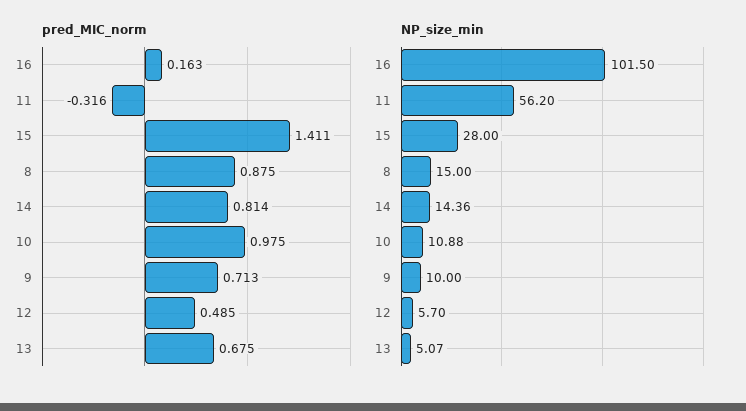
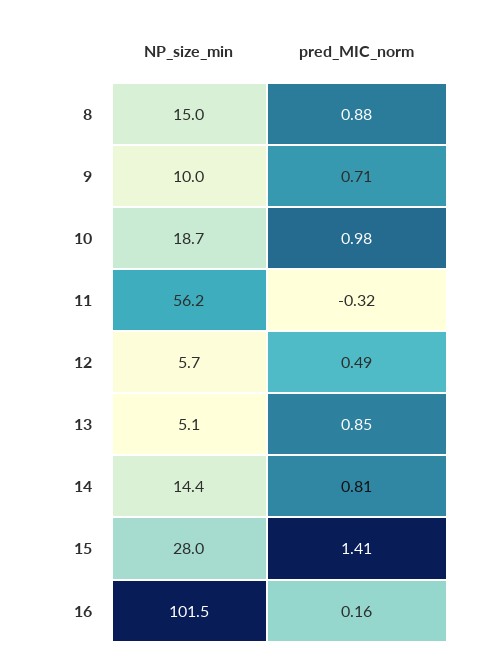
  {
    "pred_MIC_norm": {
      "16": 0.163,
      "11": -0.316,
      "15": 1.411,
      "8": 0.875,
      "14": 0.814,
      "10": 0.975,
      "9": 0.713,
      "12": 0.485,
-     "13": 0.675
+     "13": 0.85
    },
    "NP_size_min": {
      "16": 101.5,
      "11": 56.2,
      "15": 28,
      "8": 15,
      "14": 14.36,
-     "10": 10.88,
+     "10": 18.7,
      "9": 10,
      "12": 5.7,
      "13": 5.07
    }
  }

